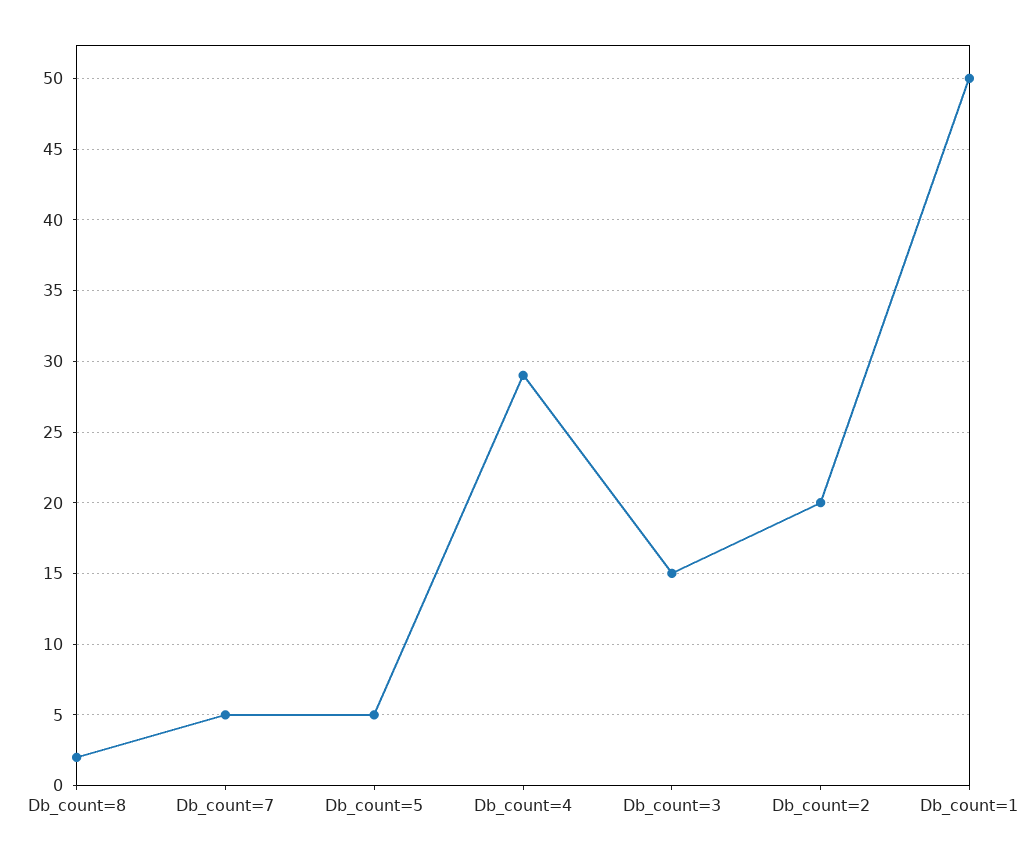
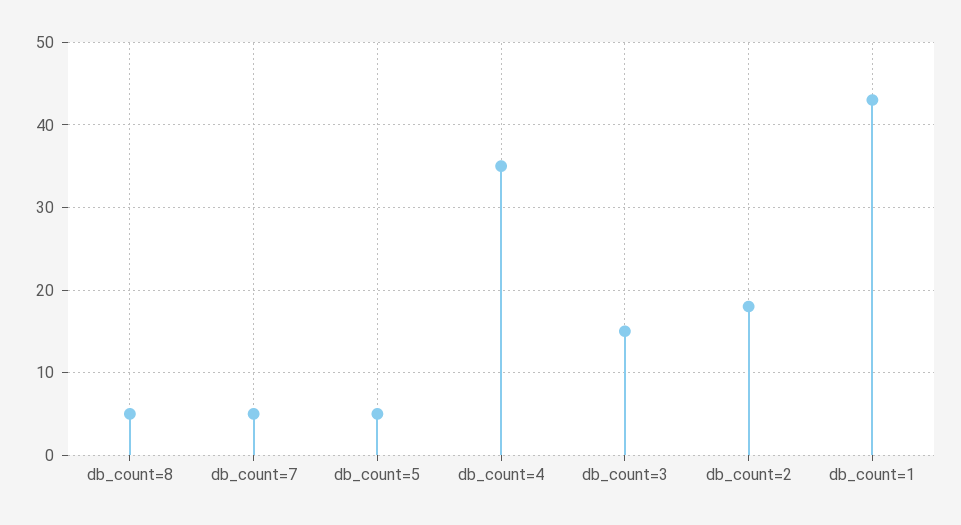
  {
-   "Db_count=8": 2,
+   "Db_count=8": 5,
    "Db_count=7": 5,
    "Db_count=5": 5,
-   "Db_count=4": 29,
+   "Db_count=4": 35,
    "Db_count=3": 15,
-   "Db_count=2": 20,
+   "Db_count=2": 18,
-   "Db_count=1": 50
+   "Db_count=1": 43
  }

